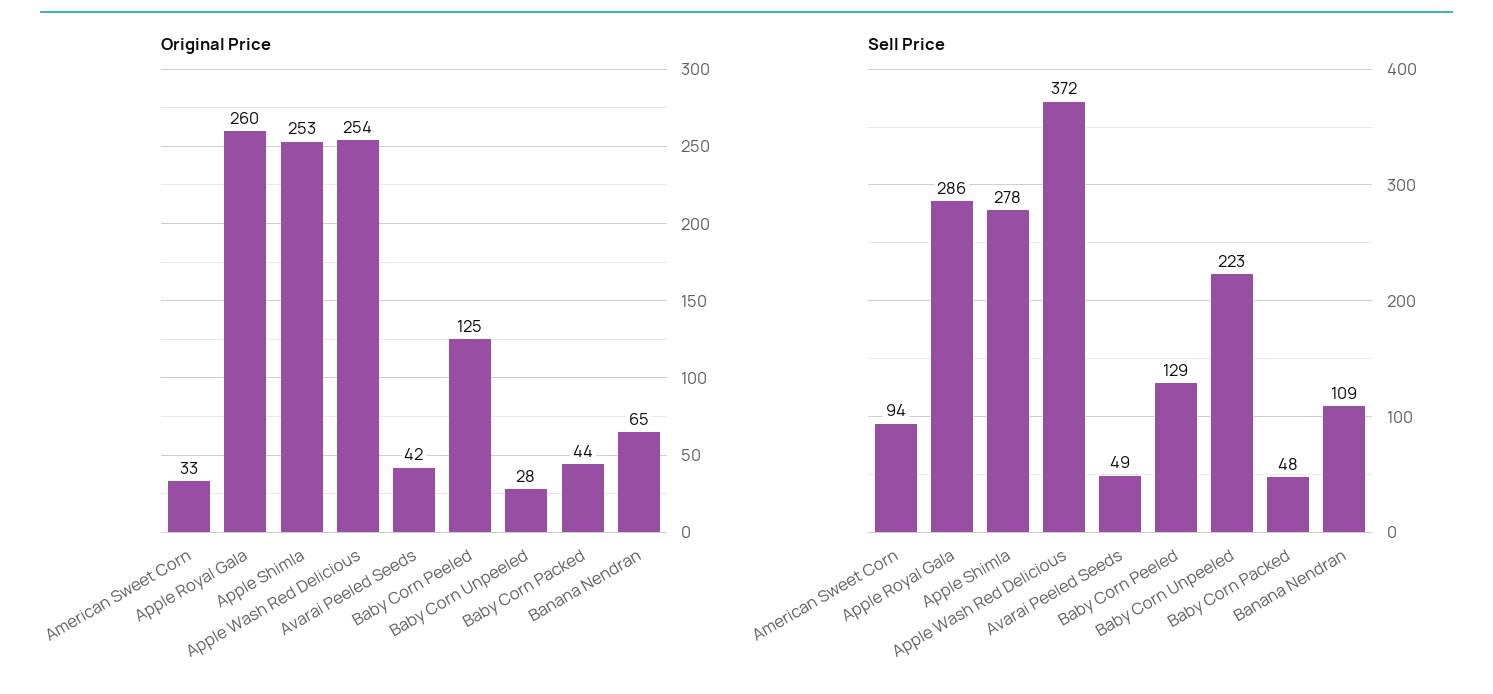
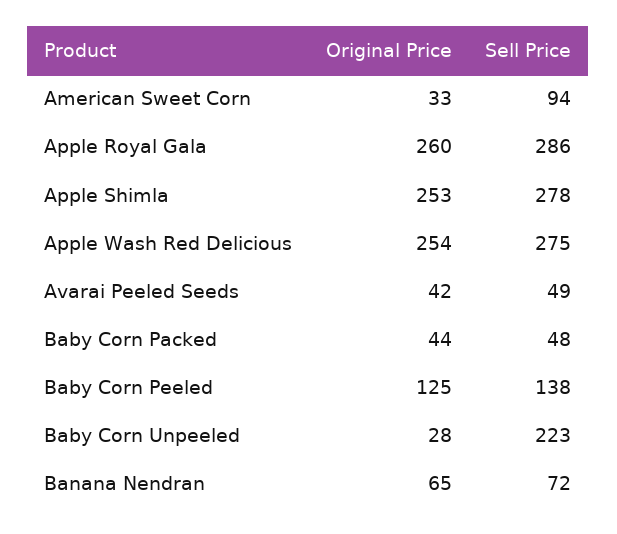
  {
    "Original Price": {
      "American Sweet Corn": 33,
      "Apple Royal Gala": 260,
      "Apple Shimla": 253,
      "Apple Wash Red Delicious": 254,
      "Avarai Peeled Seeds": 42,
      "Baby Corn Peeled": 125,
      "Baby Corn Unpeeled": 28,
      "Baby Corn Packed": 44,
      "Banana Nendran": 65
    },
    "Sell Price": {
      "American Sweet Corn": 94,
      "Apple Royal Gala": 286,
      "Apple Shimla": 278,
-     "Apple Wash Red Delicious": 372,
+     "Apple Wash Red Delicious": 275,
      "Avarai Peeled Seeds": 49,
-     "Baby Corn Peeled": 129,
+     "Baby Corn Peeled": 138,
      "Baby Corn Unpeeled": 223,
      "Baby Corn Packed": 48,
-     "Banana Nendran": 109
+     "Banana Nendran": 72
    }
  }

